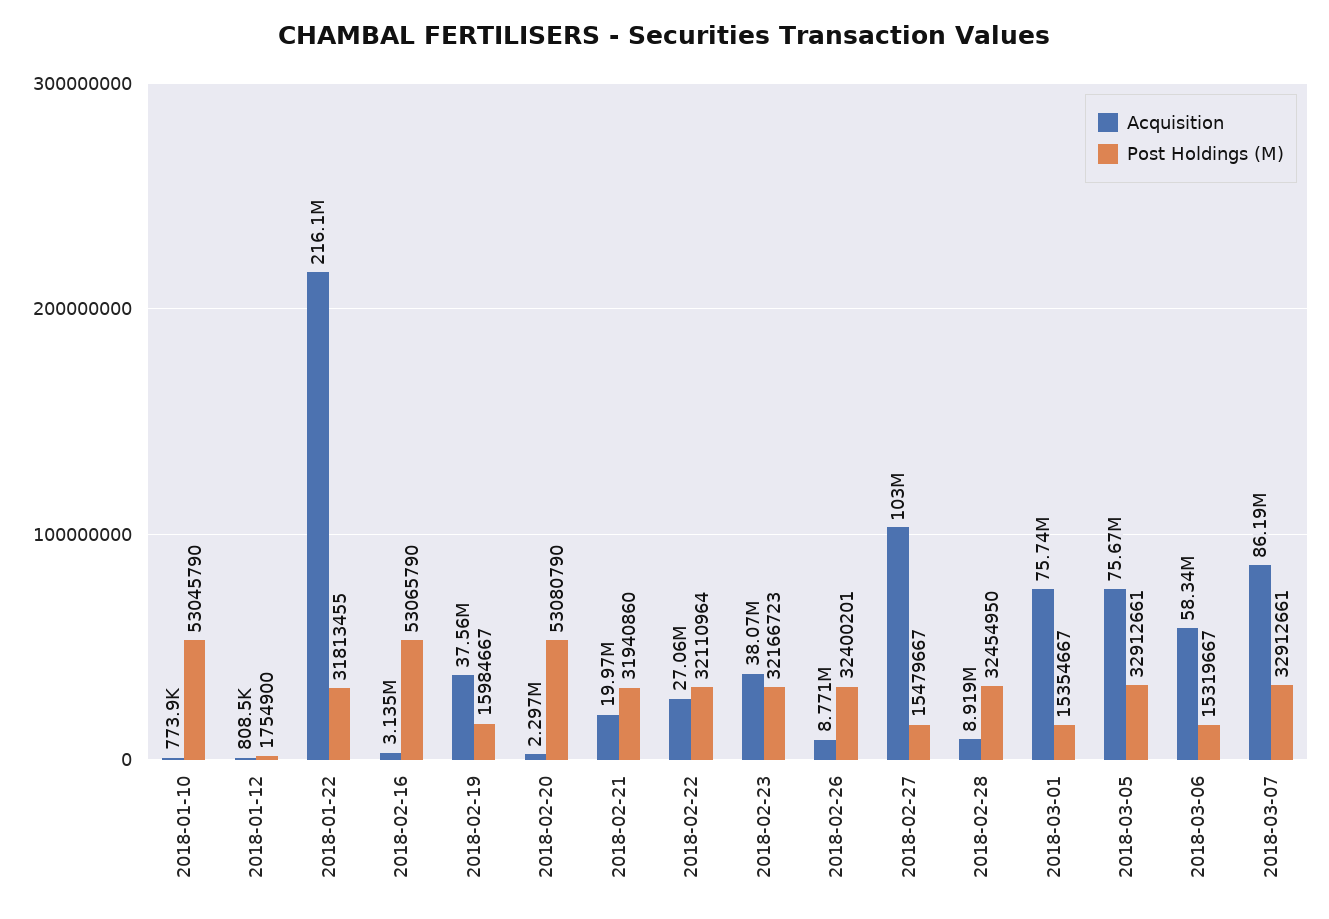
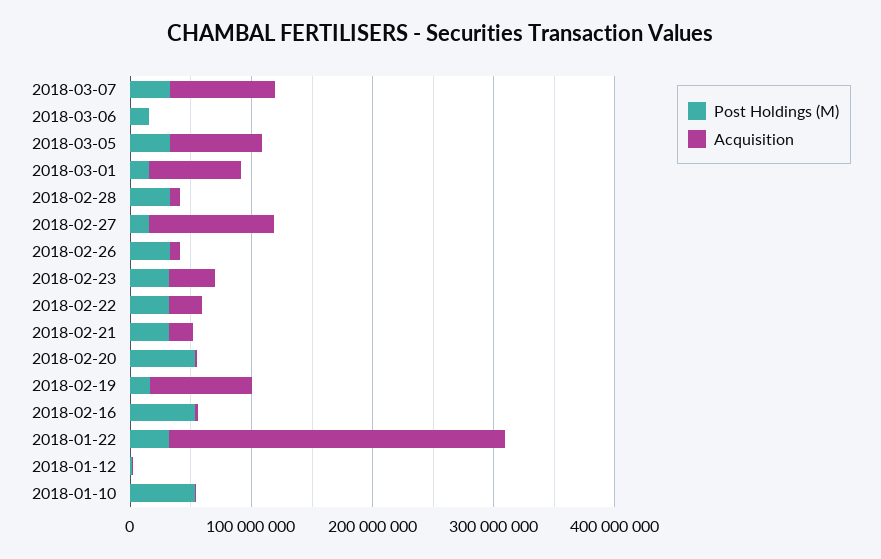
  {
    "Acquisition": {
      "2018-01-10": 773900,
      "2018-01-12": 808500,
-     "2018-01-22": 216100000,
+     "2018-01-22": 280000000,
      "2018-02-16": 3135000,
-     "2018-02-19": 37560000,
+     "2018-02-19": 80000000,
      "2018-02-20": 2297000,
      "2018-02-21": 19970000,
      "2018-02-22": 27060000,
      "2018-02-23": 38070000,
      "2018-02-26": 8771000,
      "2018-02-27": 103000000,
      "2018-02-28": 8919000,
      "2018-03-01": 75740000,
      "2018-03-05": 75670000,
-     "2018-03-06": 58340000,
+     "2018-03-06": 0,
      "2018-03-07": 86190000
    },
    "Post Holdings (M)": {
      "2018-01-10": 53045790,
      "2018-01-12": 1754900,
      "2018-01-22": 31813455,
      "2018-02-16": 53065790,
      "2018-02-19": 15984667,
      "2018-02-20": 53080790,
      "2018-02-21": 31940860,
      "2018-02-22": 32110964,
      "2018-02-23": 32166723,
      "2018-02-26": 32400201,
      "2018-02-27": 15479667,
      "2018-02-28": 32454950,
      "2018-03-01": 15354667,
      "2018-03-05": 32912661,
      "2018-03-06": 15319667,
      "2018-03-07": 32912661
    }
  }

